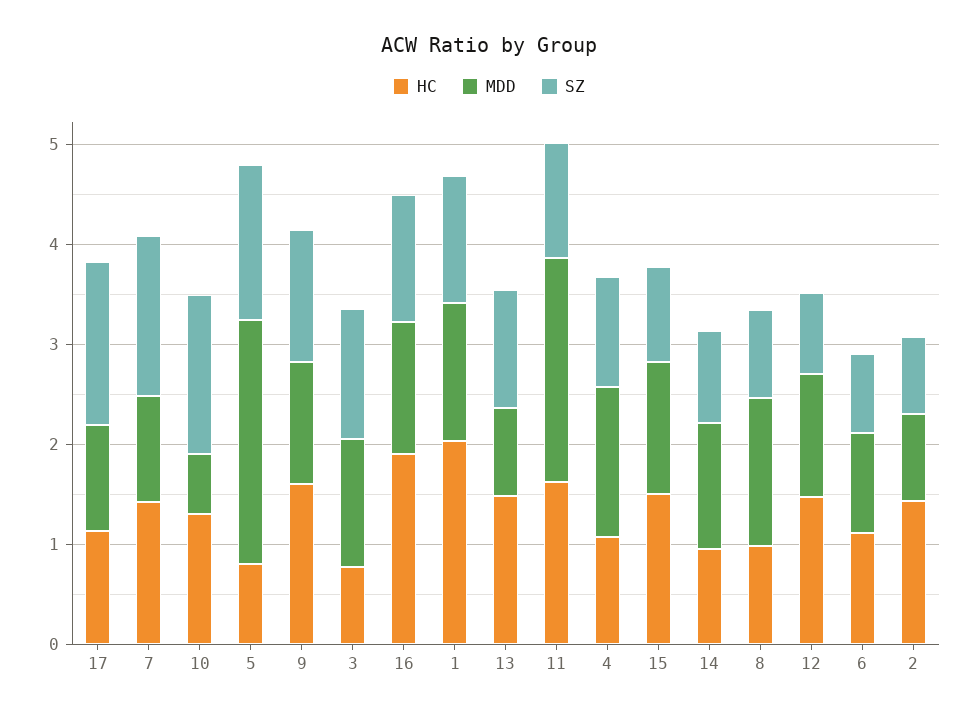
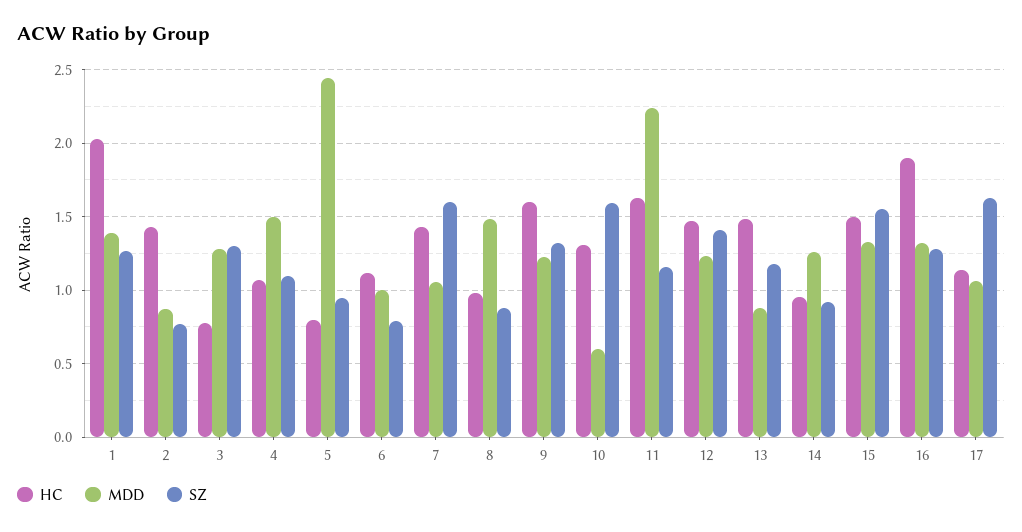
  {
    "HC": {
      "17": 1.15,
      "7": 1.45,
      "10": 1.3,
      "5": 0.8,
      "9": 1.6,
      "3": 0.8,
      "16": 1.9,
      "1": 2.05,
      "13": 1.5,
      "11": 1.6,
      "4": 1.05,
      "15": 1.5,
      "14": 0.95,
      "8": 1,
      "12": 1.45,
      "6": 1.1,
      "2": 1.45
    },
    "MDD": {
      "17": 1.05,
      "7": 1.05,
      "10": 0.6,
      "5": 2.45,
      "9": 1.2,
      "3": 1.3,
      "16": 1.3,
      "1": 1.4,
      "13": 0.9,
      "11": 2.25,
      "4": 1.5,
      "15": 1.35,
      "14": 1.25,
      "8": 1.5,
      "12": 1.25,
      "6": 1,
      "2": 0.9
    },
    "SZ": {
      "17": 1.65,
      "7": 1.6,
      "10": 1.6,
-     "5": 1.6,
+     "5": 0.95,
      "9": 1.3,
      "3": 1.3,
      "16": 1.3,
      "1": 1.25,
      "13": 1.2,
      "11": 1.15,
      "4": 1.1,
-     "15": 1,
+     "15": 1.55,
      "14": 0.9,
      "8": 0.9,
-     "12": 0.8,
+     "12": 1.4,
      "6": 0.8,
      "2": 0.75
    }
  }

